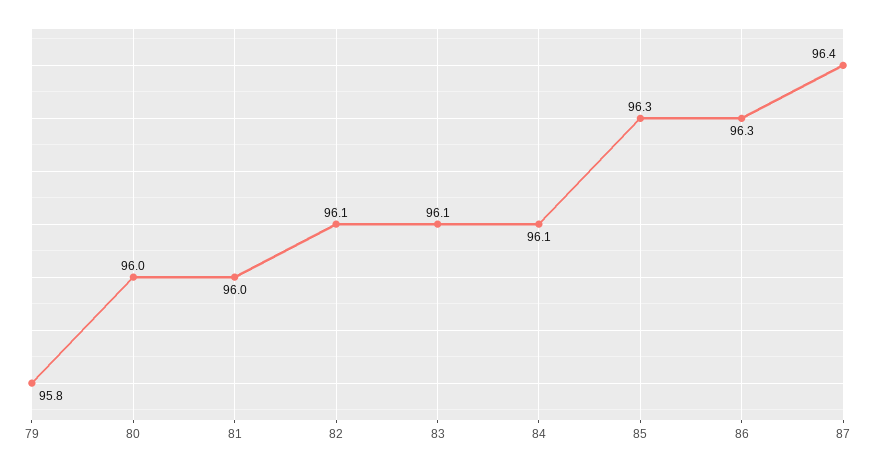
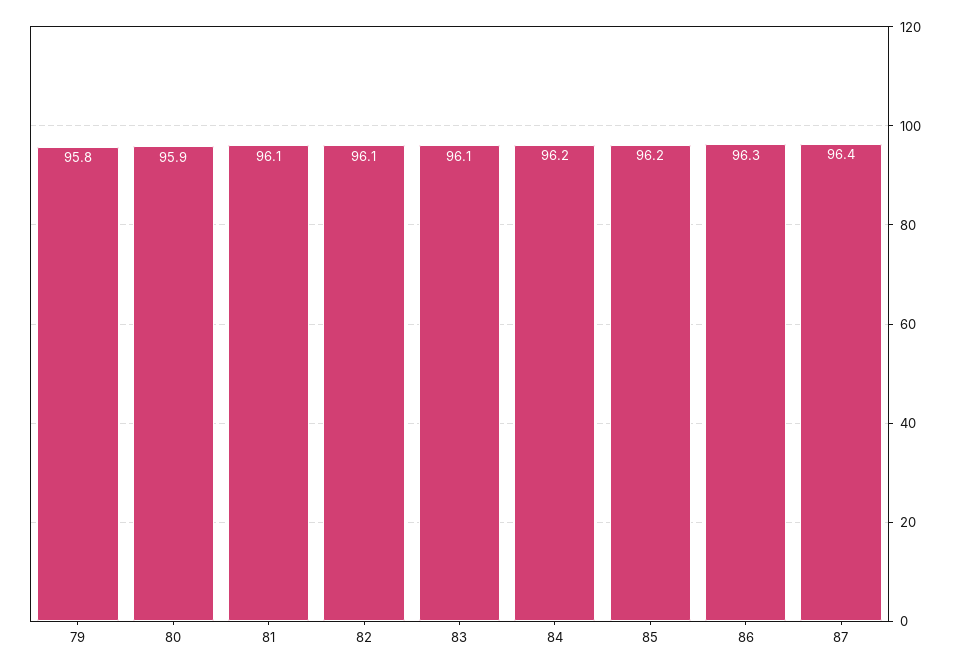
  {
    "79": 95.8,
-   "80": 96,
+   "80": 95.9,
-   "81": 96,
+   "81": 96.1,
    "82": 96.1,
    "83": 96.1,
-   "84": 96.1,
+   "84": 96.2,
-   "85": 96.3,
+   "85": 96.2,
    "86": 96.3,
    "87": 96.4
  }

